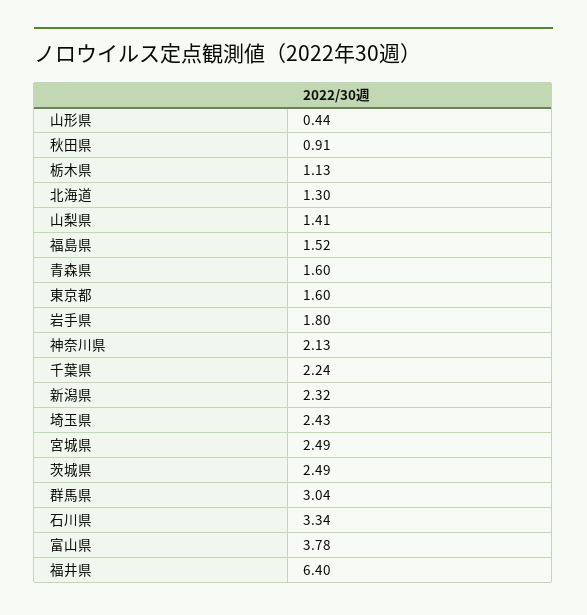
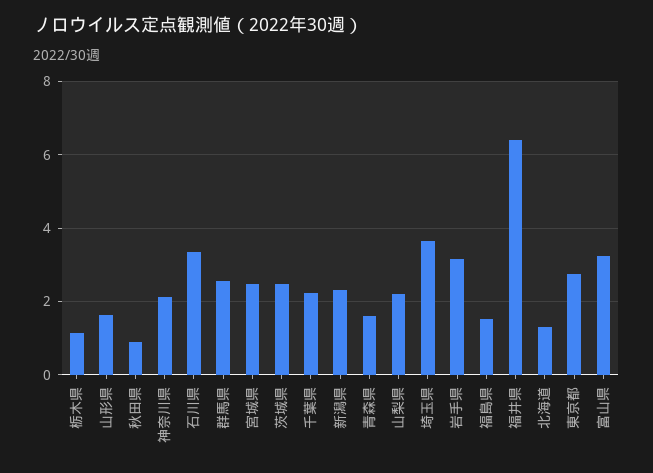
  {
-   "山形県": 0.44,
+   "山形県": 1.6,
    "秋田県": 0.91,
    "栃木県": 1.13,
    "北海道": 1.3,
-   "山梨県": 1.41,
+   "山梨県": 2.2,
    "福島県": 1.52,
    "青森県": 1.6,
-   "東京都": 1.6,
+   "東京都": 2.8,
-   "岩手県": 1.8,
+   "岩手県": 3.2,
    "神奈川県": 2.13,
    "千葉県": 2.24,
    "新潟県": 2.32,
-   "埼玉県": 2.43,
+   "埼玉県": 3.6,
    "宮城県": 2.49,
    "茨城県": 2.49,
-   "群馬県": 3.04,
+   "群馬県": 2.6,
    "石川県": 3.34,
-   "富山県": 3.78,
+   "富山県": 3.2,
    "福井県": 6.4
  }

